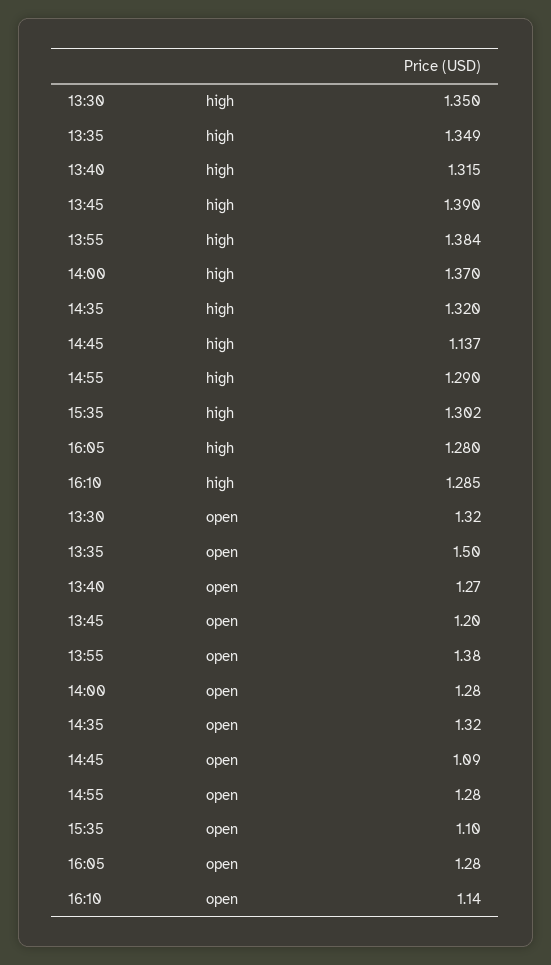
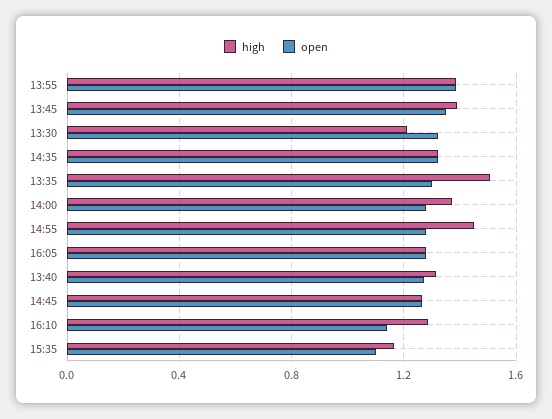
  {
    "high": {
-     "13:30": 1.35,
+     "13:30": 1.2,
-     "13:35": 1.349,
+     "13:35": 1.5,
      "13:40": 1.315,
      "13:45": 1.39,
      "13:55": 1.384,
      "14:00": 1.37,
      "14:35": 1.32,
-     "14:45": 1.137,
+     "14:45": 1.25,
-     "14:55": 1.29,
+     "14:55": 1.45,
-     "15:35": 1.302,
+     "15:35": 1.15,
      "16:05": 1.28,
      "16:10": 1.285
    },
    "open": {
      "13:30": 1.32,
-     "13:35": 1.5,
+     "13:35": 1.3,
      "13:40": 1.27,
-     "13:45": 1.2,
+     "13:45": 1.35,
      "13:55": 1.38,
      "14:00": 1.28,
      "14:35": 1.32,
-     "14:45": 1.09,
+     "14:45": 1.25,
      "14:55": 1.28,
      "15:35": 1.1,
      "16:05": 1.28,
      "16:10": 1.14
    }
  }

